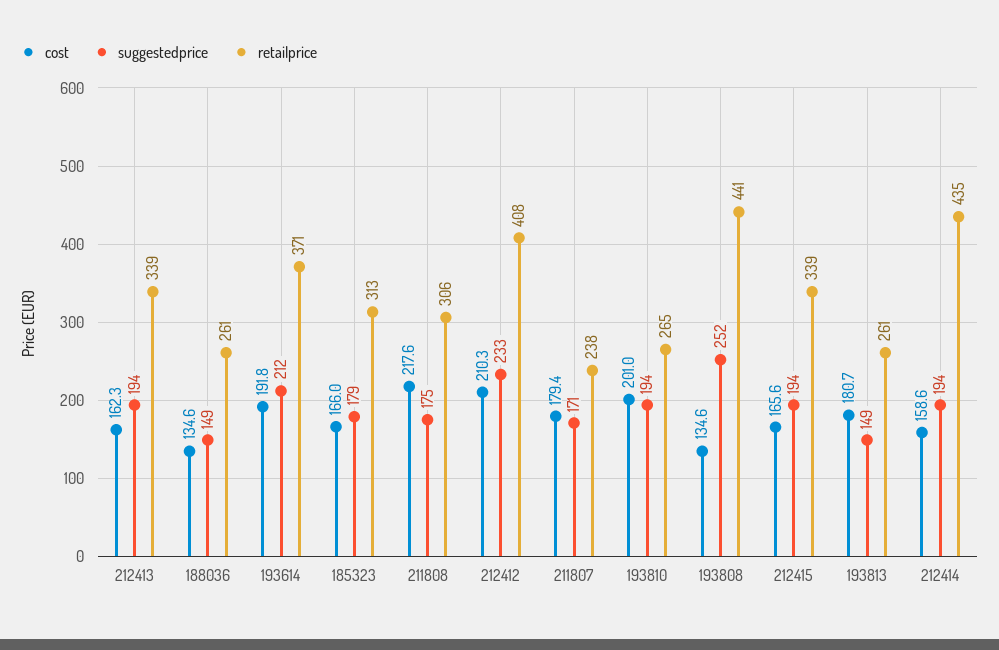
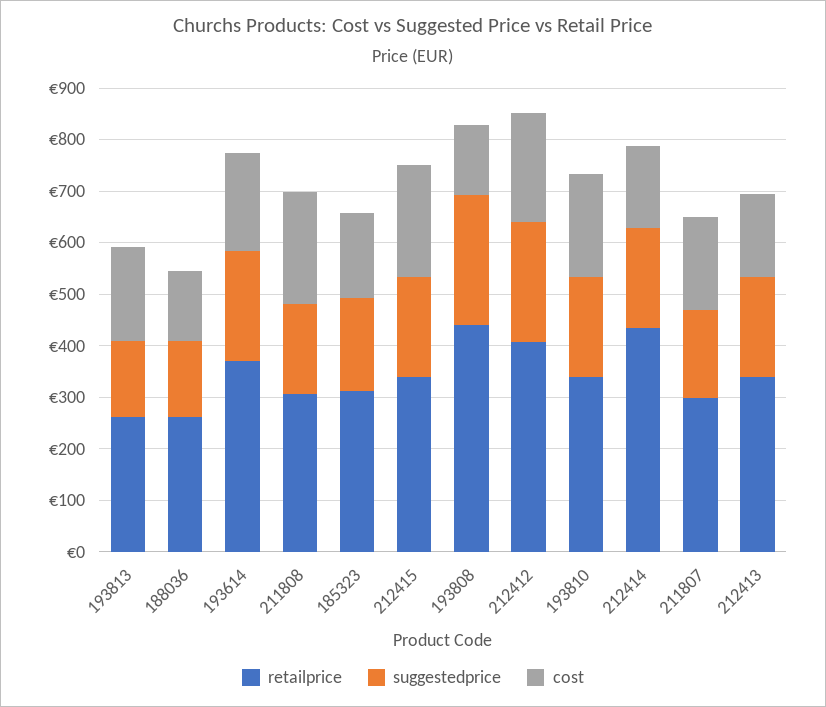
  {
    "cost": {
      "212413": 162.3,
      "188036": 134.6,
      "193614": 191.8,
      "185323": 166,
      "211808": 217.6,
      "212412": 210.3,
      "211807": 179.4,
      "193810": 201,
      "193808": 134.6,
-     "212415": 165.6,
+     "212415": 220,
      "193813": 180.7,
      "212414": 158.6
    },
    "suggestedprice": {
      "212413": 194,
      "188036": 149,
      "193614": 212,
      "185323": 179,
      "211808": 175,
      "212412": 233,
      "211807": 171,
      "193810": 194,
      "193808": 252,
      "212415": 194,
      "193813": 149,
      "212414": 194
    },
    "retailprice": {
      "212413": 339,
      "188036": 261,
      "193614": 371,
      "185323": 313,
      "211808": 306,
      "212412": 408,
-     "211807": 238,
+     "211807": 300,
-     "193810": 265,
+     "193810": 340,
      "193808": 441,
      "212415": 339,
      "193813": 261,
      "212414": 435
    }
  }

